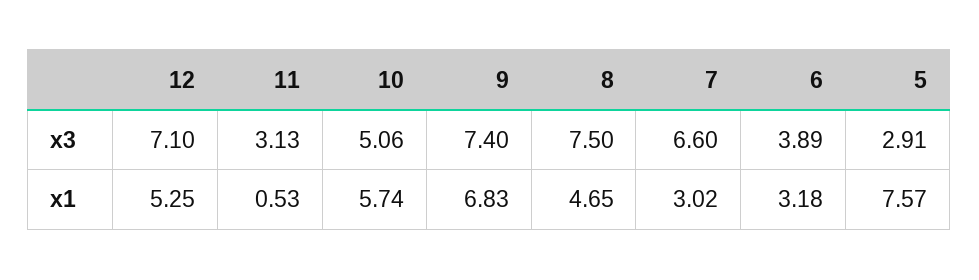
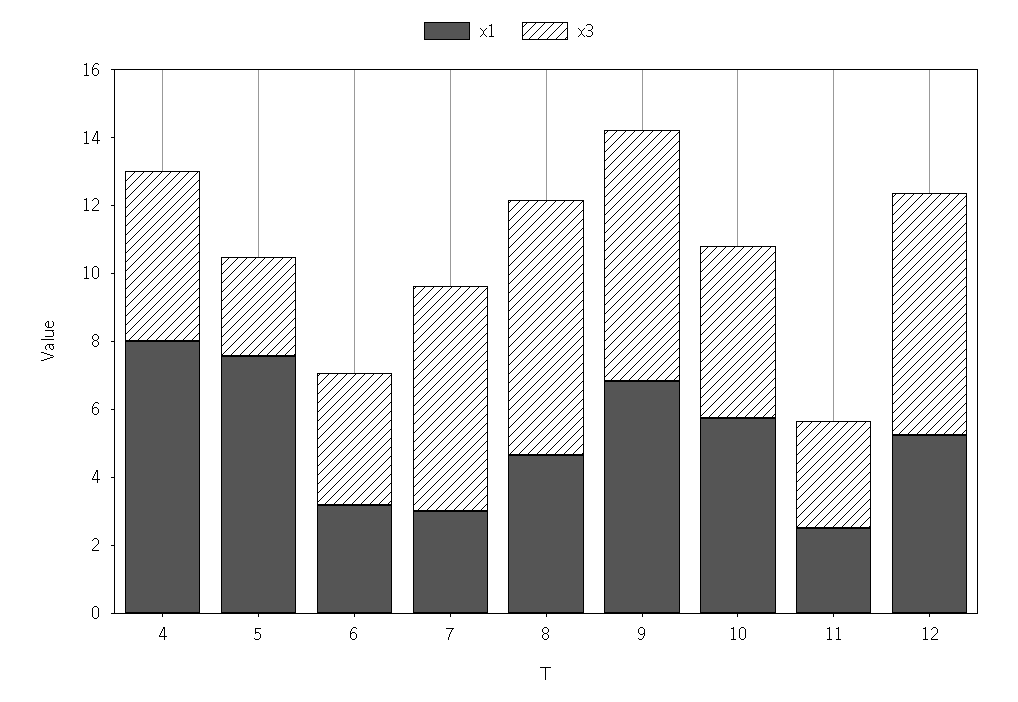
  {
    "x3": {
      "12": 7.1,
      "11": 3.13,
      "10": 5.06,
      "9": 7.4,
      "8": 7.5,
      "7": 6.6,
      "6": 3.89,
-     "5": 2.91
+     "5": 2.91,
+     "4": 5
    },
    "x1": {
      "12": 5.25,
-     "11": 0.53,
+     "11": 2.5,
      "10": 5.74,
      "9": 6.83,
      "8": 4.65,
      "7": 3.02,
      "6": 3.18,
-     "5": 7.57
+     "5": 7.57,
+     "4": 8
    }
  }

